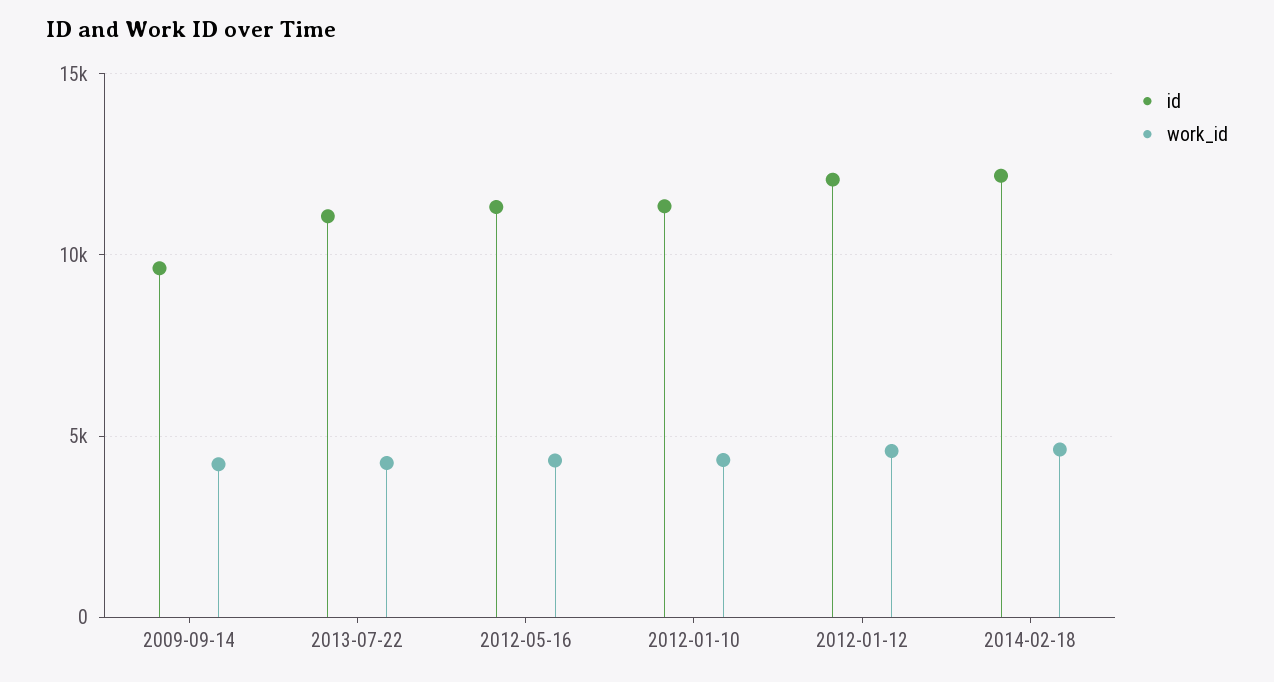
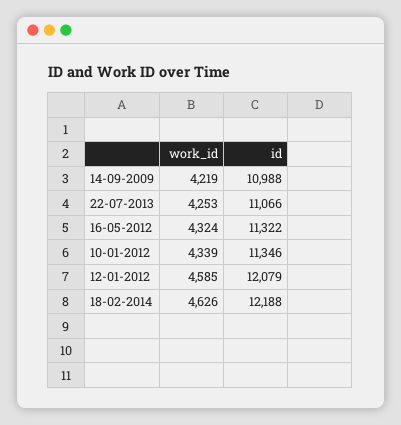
  {
    "id": {
-     "2009-09-14": 9500,
+     "2009-09-14": 10988,
      "2013-07-22": 11066,
      "2012-05-16": 11322,
      "2012-01-10": 11346,
      "2012-01-12": 12079,
      "2014-02-18": 12188
    },
    "work_id": {
      "2009-09-14": 4219,
      "2013-07-22": 4253,
      "2012-05-16": 4324,
      "2012-01-10": 4339,
      "2012-01-12": 4585,
      "2014-02-18": 4626
    }
  }

